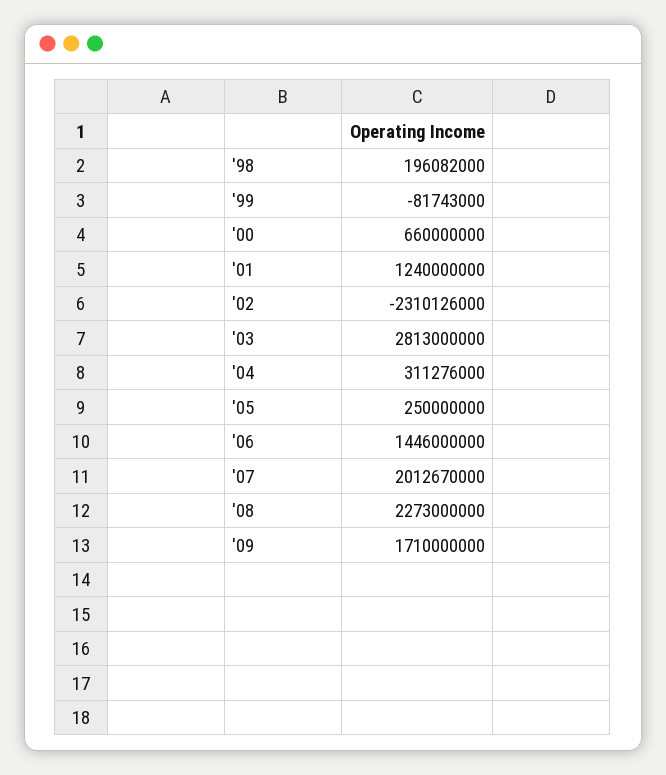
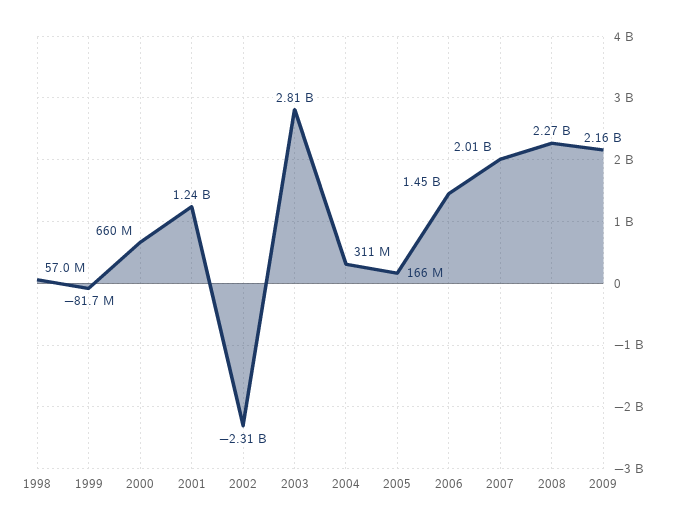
  {
-   "'98": 196082000,
+   "'98": 57000000,
    "'99": -81743000,
    "'00": 660000000,
    "'01": 1240000000,
    "'02": -2310126000,
    "'03": 2813000000,
    "'04": 311276000,
-   "'05": 250000000,
+   "'05": 166000000,
    "'06": 1446000000,
    "'07": 2012670000,
    "'08": 2273000000,
-   "'09": 1710000000
+   "'09": 2160000000
  }

